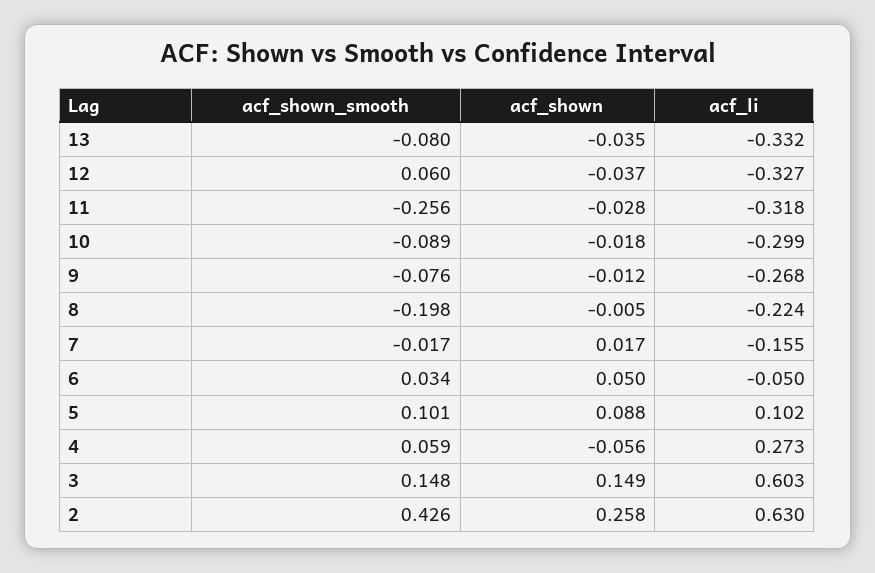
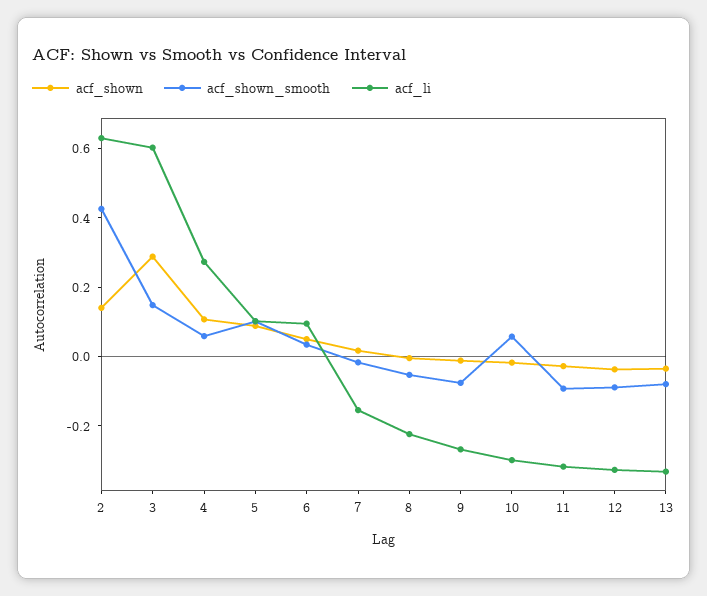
  {
    "acf_shown_smooth": {
      "13": -0.08,
-     "12": 0.06,
+     "12": -0.1,
-     "11": -0.256,
+     "11": -0.1,
-     "10": -0.089,
+     "10": 0.05,
      "9": -0.076,
-     "8": -0.198,
+     "8": -0.05,
      "7": -0.017,
      "6": 0.034,
      "5": 0.101,
      "4": 0.059,
      "3": 0.148,
      "2": 0.426
    },
    "acf_shown": {
      "13": -0.035,
      "12": -0.037,
      "11": -0.028,
      "10": -0.018,
      "9": -0.012,
      "8": -0.005,
      "7": 0.017,
      "6": 0.05,
      "5": 0.088,
-     "4": -0.056,
+     "4": 0.1,
-     "3": 0.149,
+     "3": 0.3,
-     "2": 0.258
+     "2": 0.15
    },
    "acf_li": {
      "13": -0.332,
      "12": -0.327,
      "11": -0.318,
      "10": -0.299,
      "9": -0.268,
      "8": -0.224,
      "7": -0.155,
-     "6": -0.05,
+     "6": 0.1,
      "5": 0.102,
      "4": 0.273,
      "3": 0.603,
      "2": 0.63
    }
  }

